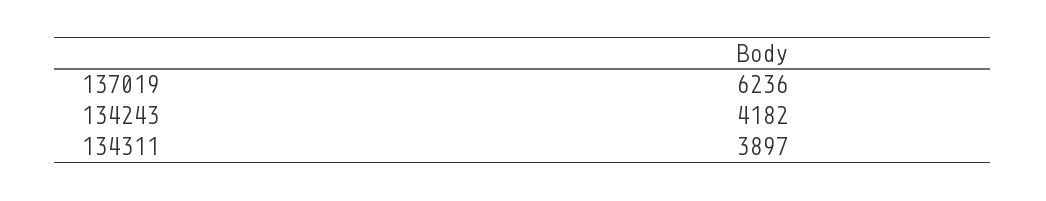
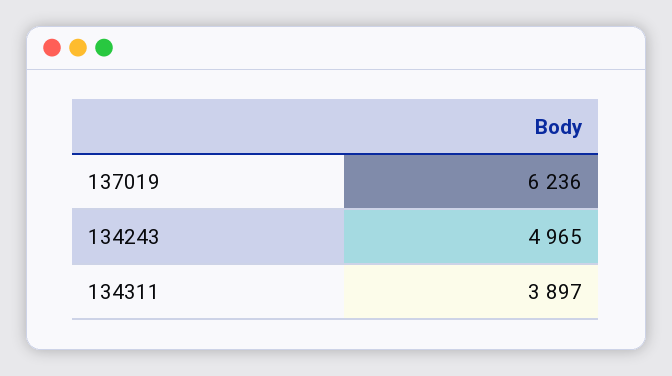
  {
    "137019": 6236,
-   "134243": 4182,
+   "134243": 4965,
    "134311": 3897
  }

